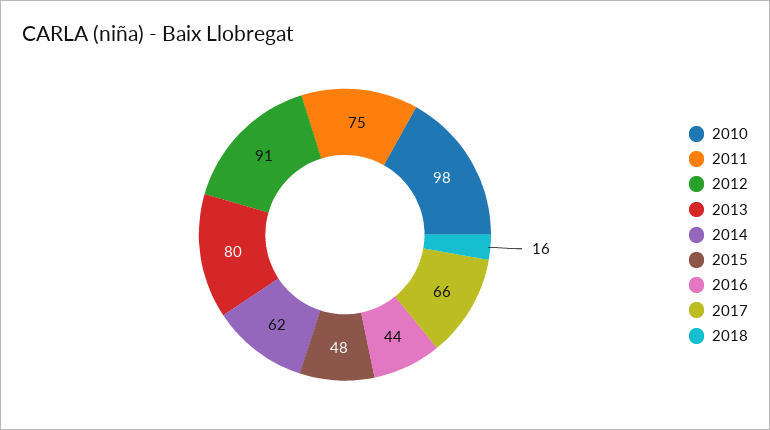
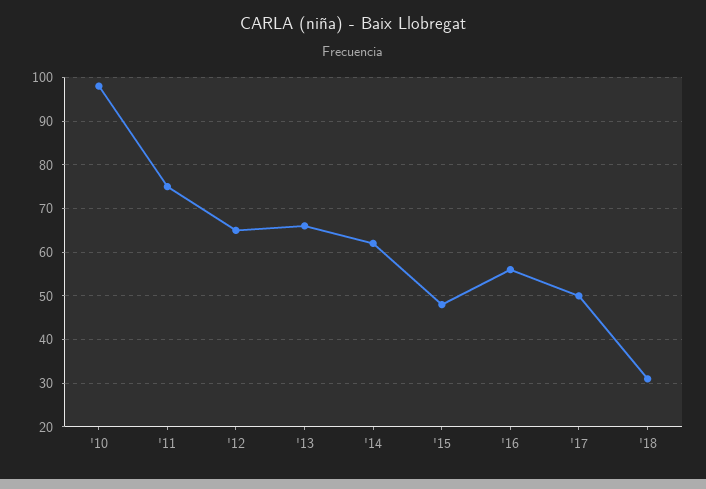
  {
    "2010": 98,
    "2011": 75,
-   "2012": 91,
+   "2012": 65,
-   "2013": 80,
+   "2013": 65,
    "2014": 62,
    "2015": 48,
-   "2016": 44,
+   "2016": 55,
-   "2017": 66,
+   "2017": 50,
-   "2018": 16
+   "2018": 30
  }

